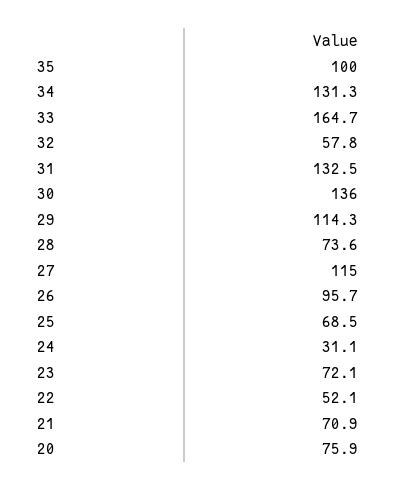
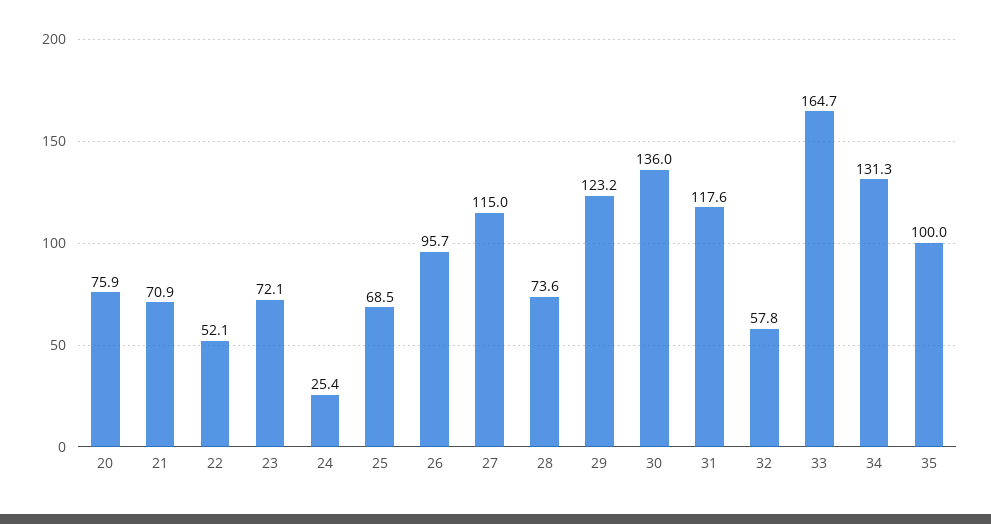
  {
    "35": 100,
    "34": 131.3,
    "33": 164.7,
    "32": 57.8,
-   "31": 132.5,
+   "31": 117.6,
    "30": 136,
-   "29": 114.3,
+   "29": 123.2,
    "28": 73.6,
    "27": 115,
    "26": 95.7,
    "25": 68.5,
-   "24": 31.1,
+   "24": 25.4,
    "23": 72.1,
    "22": 52.1,
    "21": 70.9,
    "20": 75.9
  }

